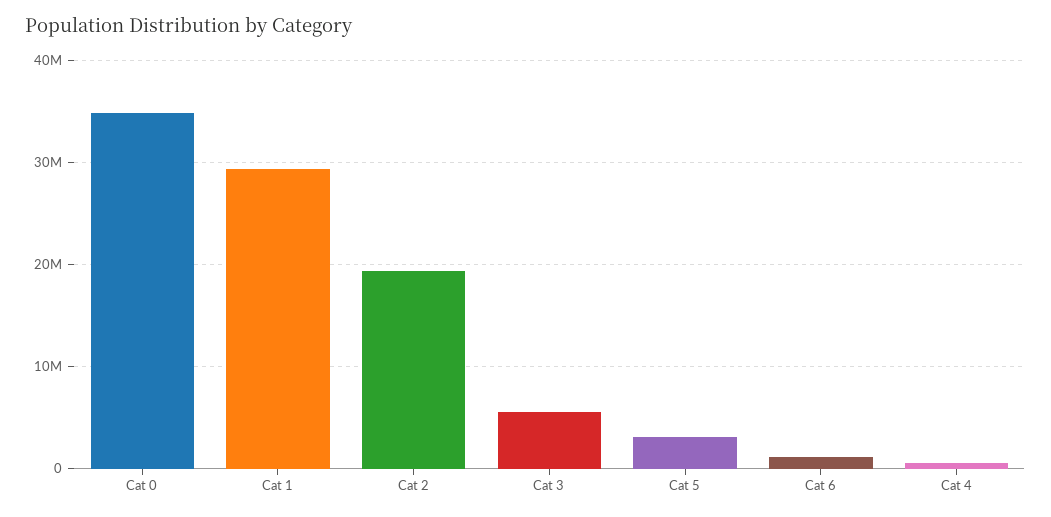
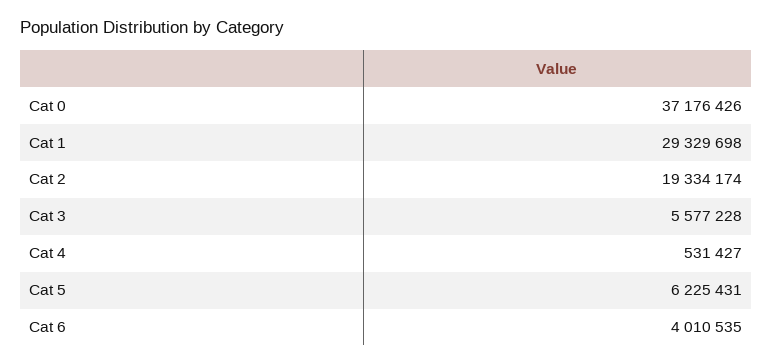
  {
-   "Cat 0": 35000000,
+   "Cat 0": 37176426,
    "Cat 1": 29329698,
    "Cat 2": 19334174,
    "Cat 3": 5577228,
-   "Cat 5": 3000000,
+   "Cat 5": 6225431,
-   "Cat 6": 1000000,
+   "Cat 6": 4010535,
    "Cat 4": 531427
  }

